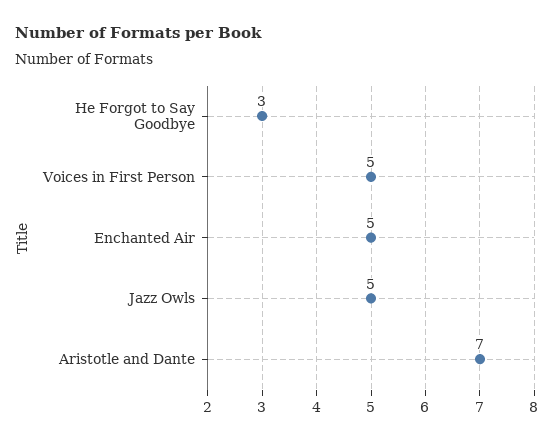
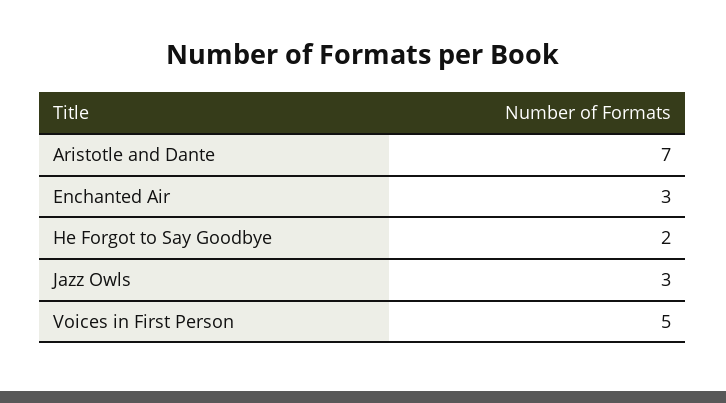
  {
-   "He Forgot to Say Goodbye": 3,
+   "He Forgot to Say Goodbye": 2,
    "Voices in First Person": 5,
-   "Enchanted Air": 5,
+   "Enchanted Air": 3,
-   "Jazz Owls": 5,
+   "Jazz Owls": 3,
    "Aristotle and Dante": 7
  }

